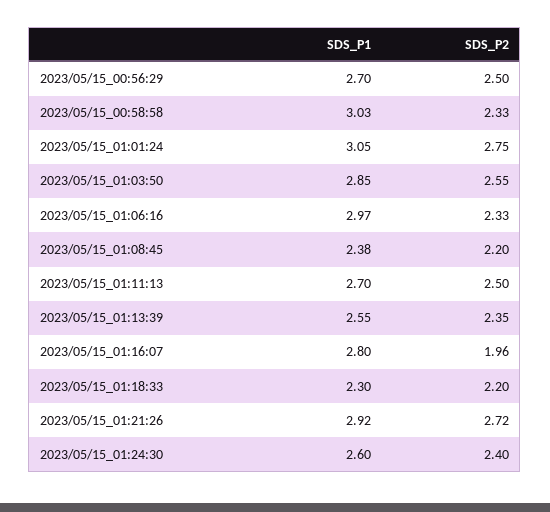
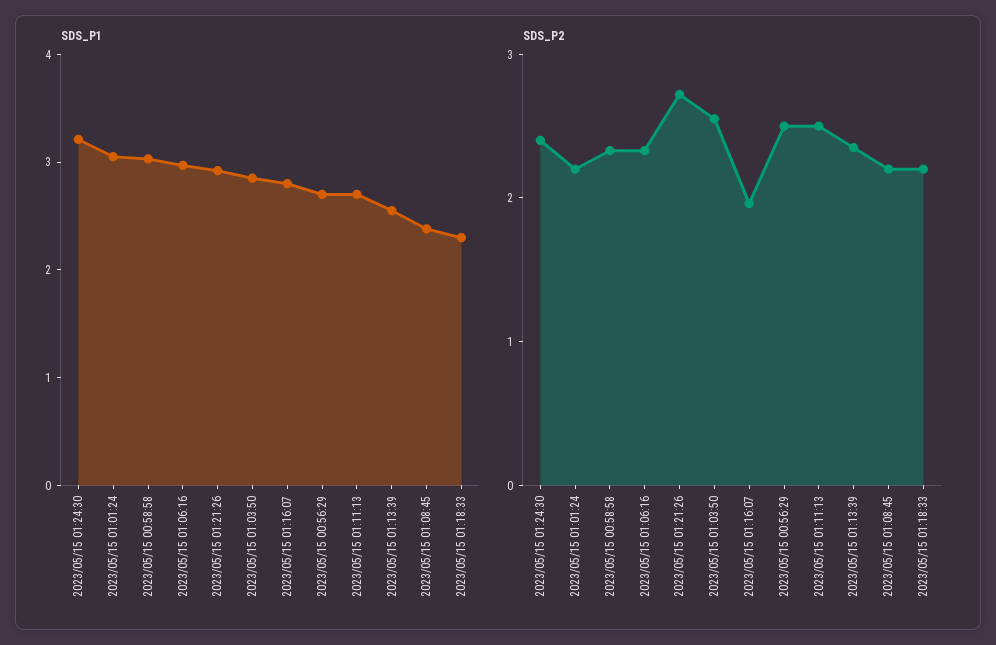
  {
    "SDS_P1": {
      "2023/05/15_00:56:29": 2.7,
      "2023/05/15_00:58:58": 3.03,
      "2023/05/15_01:01:24": 3.05,
      "2023/05/15_01:03:50": 2.85,
      "2023/05/15_01:06:16": 2.97,
      "2023/05/15_01:08:45": 2.38,
      "2023/05/15_01:11:13": 2.7,
      "2023/05/15_01:13:39": 2.55,
      "2023/05/15_01:16:07": 2.8,
      "2023/05/15_01:18:33": 2.3,
      "2023/05/15_01:21:26": 2.92,
-     "2023/05/15_01:24:30": 2.6
+     "2023/05/15_01:24:30": 3.2
    },
    "SDS_P2": {
      "2023/05/15_00:56:29": 2.5,
      "2023/05/15_00:58:58": 2.33,
-     "2023/05/15_01:01:24": 2.75,
+     "2023/05/15_01:01:24": 2.2,
      "2023/05/15_01:03:50": 2.55,
      "2023/05/15_01:06:16": 2.33,
      "2023/05/15_01:08:45": 2.2,
      "2023/05/15_01:11:13": 2.5,
      "2023/05/15_01:13:39": 2.35,
      "2023/05/15_01:16:07": 1.96,
      "2023/05/15_01:18:33": 2.2,
      "2023/05/15_01:21:26": 2.72,
      "2023/05/15_01:24:30": 2.4
    }
  }

